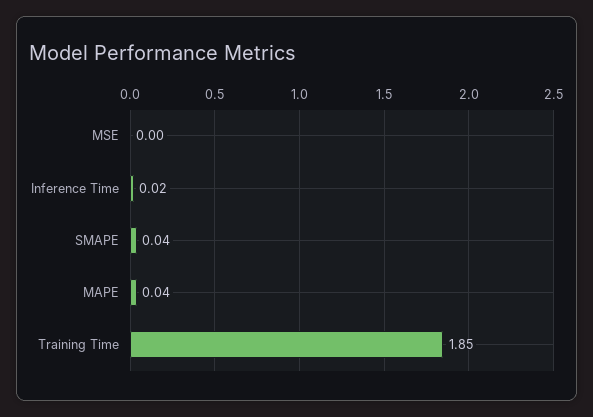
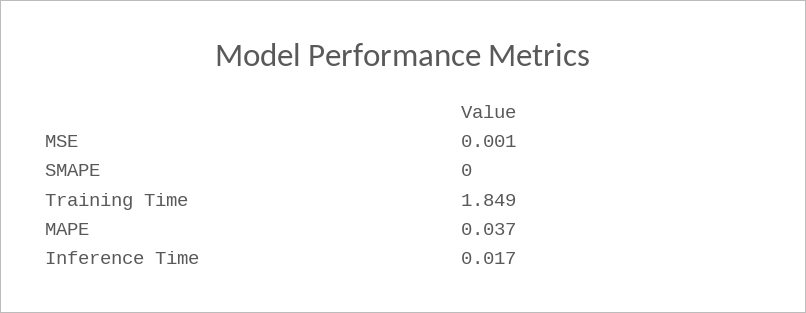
  {
    "MSE": 0.001,
    "Inference Time": 0.017,
-   "SMAPE": 0.04,
+   "SMAPE": 0,
    "MAPE": 0.037,
    "Training Time": 1.849
  }

